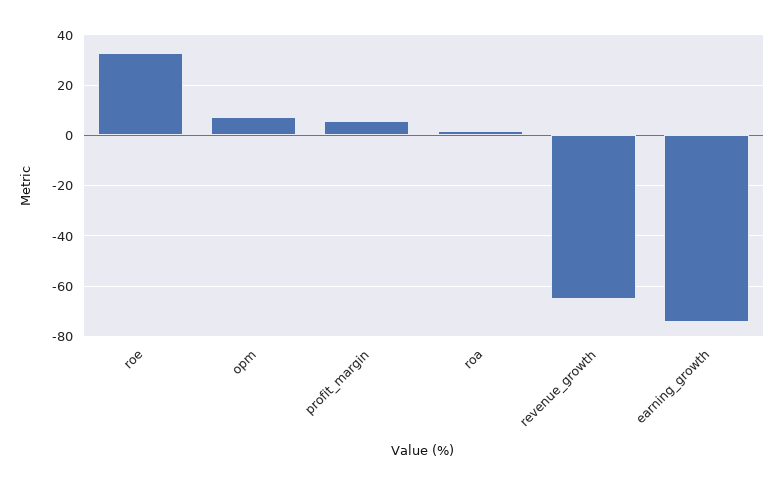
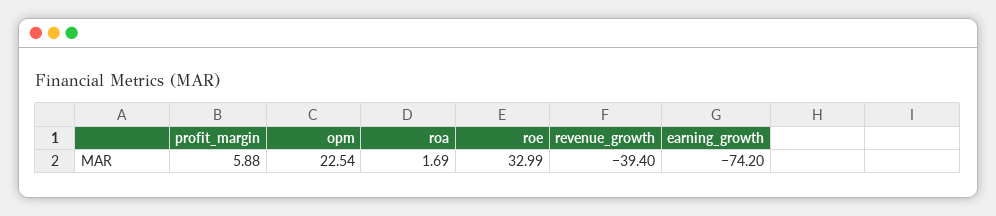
  {
    "roe": 32.99,
-   "opm": 7.5,
+   "opm": 22.54,
    "profit_margin": 5.88,
    "roa": 1.69,
-   "revenue_growth": -65,
+   "revenue_growth": -39.4,
    "earning_growth": -74.2
  }

